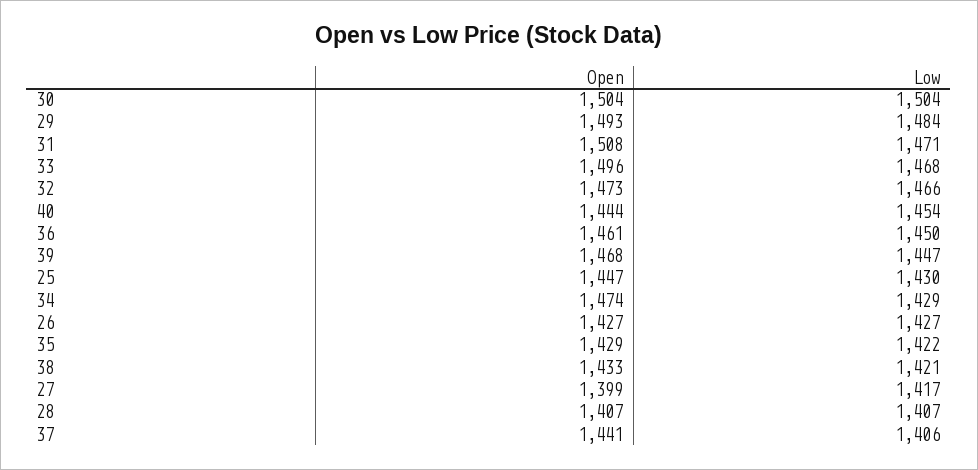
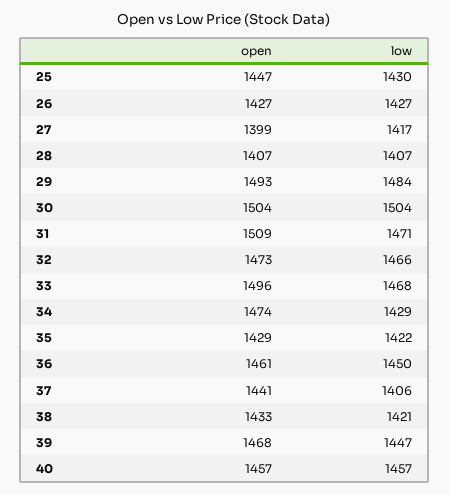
  {
    "Open": {
      "30": 1504,
      "29": 1493,
-     "31": 1508,
+     "31": 1509,
      "33": 1496,
      "32": 1473,
-     "40": 1444,
+     "40": 1457,
      "36": 1461,
      "39": 1468,
      "25": 1447,
      "34": 1474,
      "26": 1427,
      "35": 1429,
      "38": 1433,
      "27": 1399,
      "28": 1407,
      "37": 1441
    },
    "Low": {
      "30": 1504,
      "29": 1484,
      "31": 1471,
      "33": 1468,
      "32": 1466,
-     "40": 1454,
+     "40": 1457,
      "36": 1450,
      "39": 1447,
      "25": 1430,
      "34": 1429,
      "26": 1427,
      "35": 1422,
      "38": 1421,
      "27": 1417,
      "28": 1407,
      "37": 1406
    }
  }

